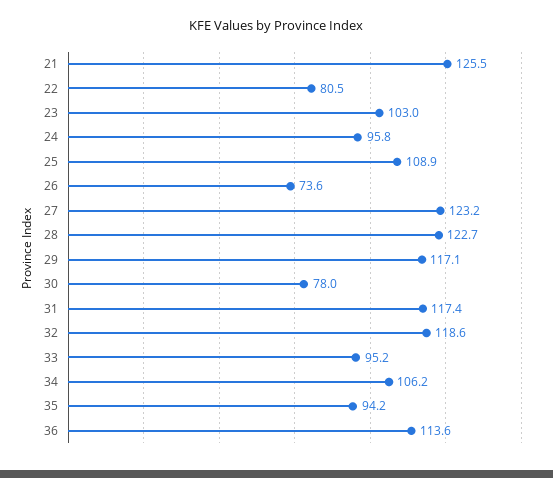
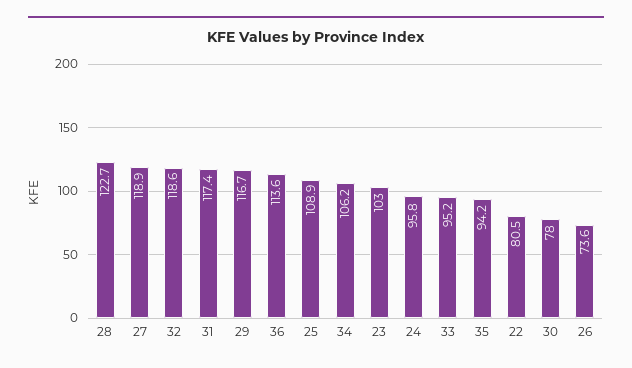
  {
-   "21": 125.5,
    "22": 80.5,
    "23": 103,
    "24": 95.8,
    "25": 108.9,
    "26": 73.6,
-   "27": 123.2,
+   "27": 118.9,
    "28": 122.7,
-   "29": 117.1,
+   "29": 116.7,
    "30": 78,
    "31": 117.4,
    "32": 118.6,
    "33": 95.2,
    "34": 106.2,
    "35": 94.2,
    "36": 113.6
  }

